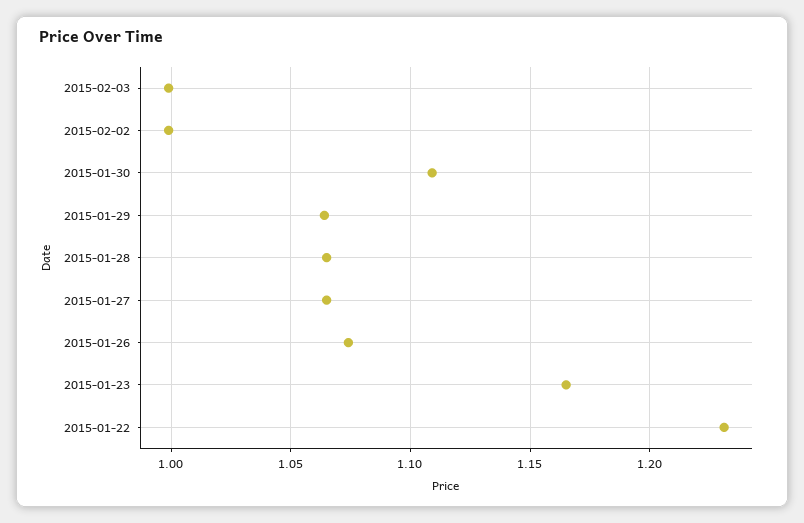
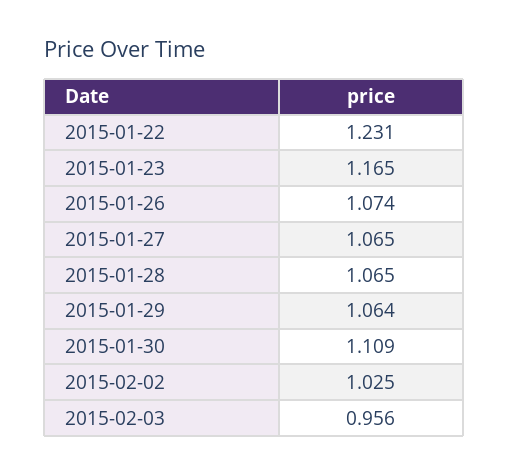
  {
-   "2015-02-03": 1,
+   "2015-02-03": 0.956,
-   "2015-02-02": 1,
+   "2015-02-02": 1.025,
    "2015-01-30": 1.109,
    "2015-01-29": 1.064,
    "2015-01-28": 1.065,
    "2015-01-27": 1.065,
    "2015-01-26": 1.074,
    "2015-01-23": 1.165,
    "2015-01-22": 1.231
  }

